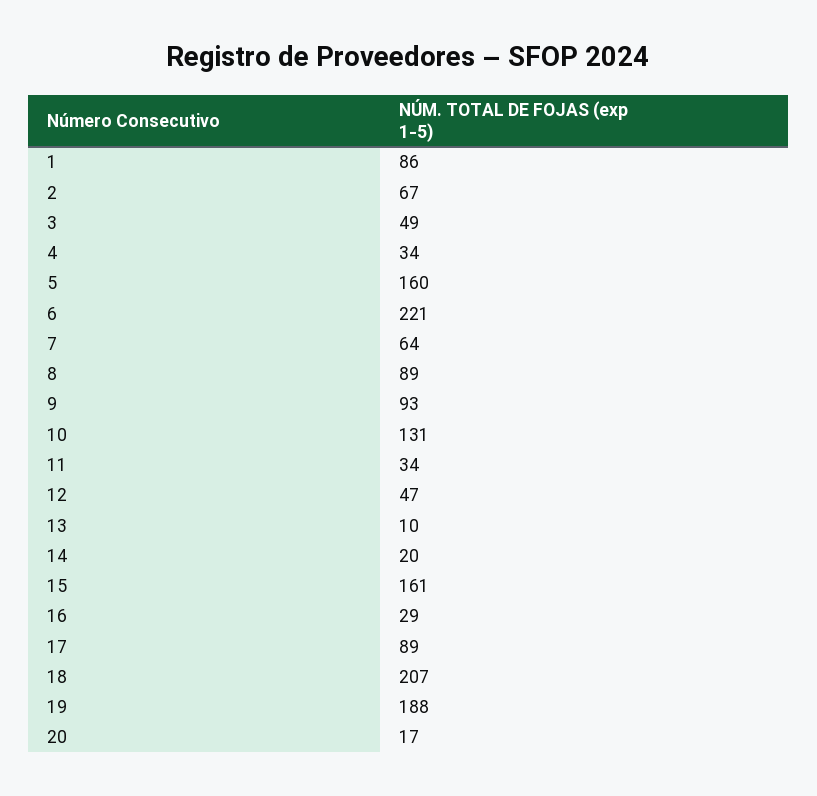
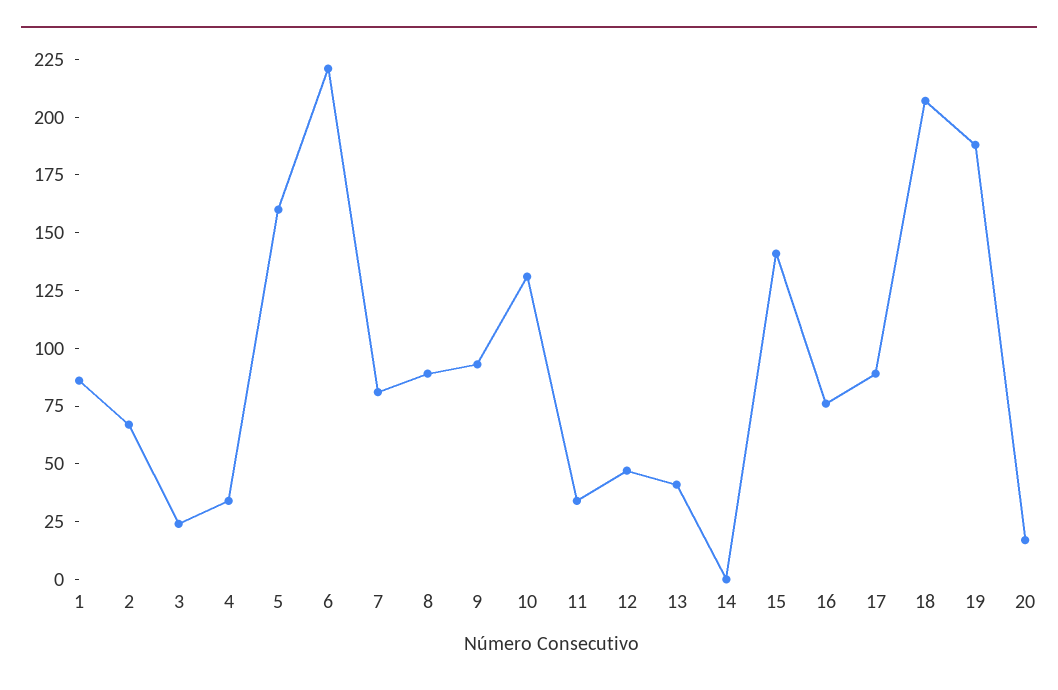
  {
    "1": 86,
    "2": 67,
-   "3": 49,
+   "3": 25,
    "4": 34,
    "5": 160,
    "6": 221,
-   "7": 64,
+   "7": 80,
    "8": 89,
    "9": 93,
    "10": 131,
    "11": 34,
    "12": 47,
-   "13": 10,
+   "13": 40,
-   "14": 20,
+   "14": 0,
-   "15": 161,
+   "15": 140,
-   "16": 29,
+   "16": 75,
    "17": 89,
    "18": 207,
    "19": 188,
    "20": 17
  }

